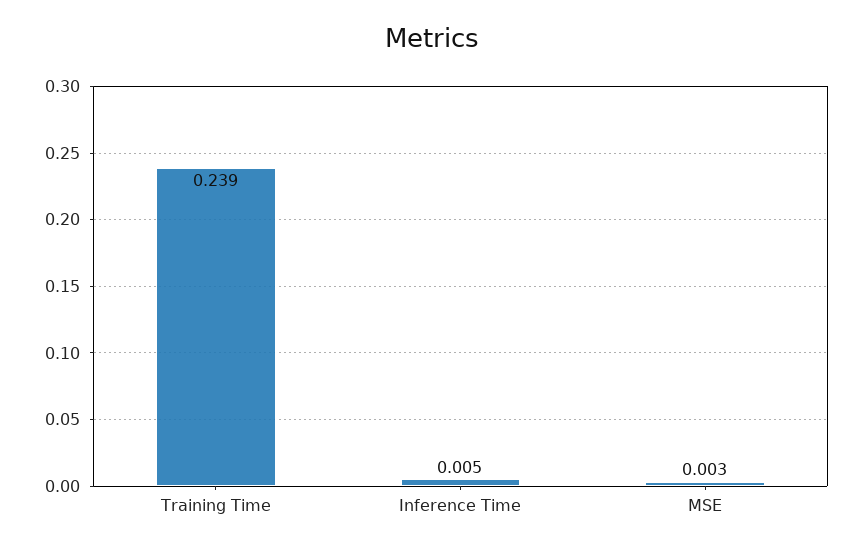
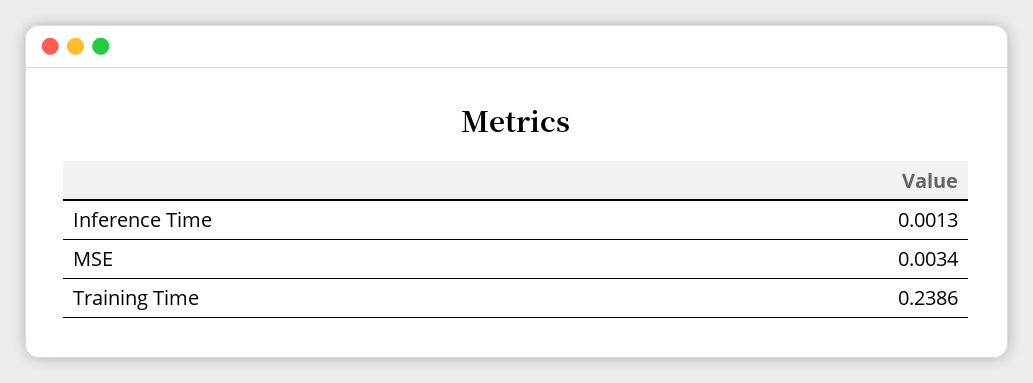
  {
    "Training Time": 0.2386,
-   "Inference Time": 0.005,
+   "Inference Time": 0.0013,
    "MSE": 0.0034
  }

